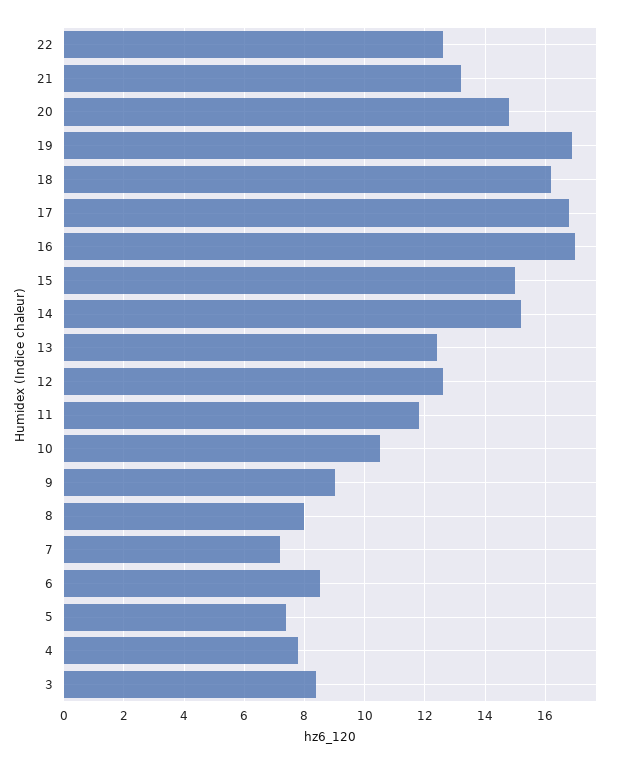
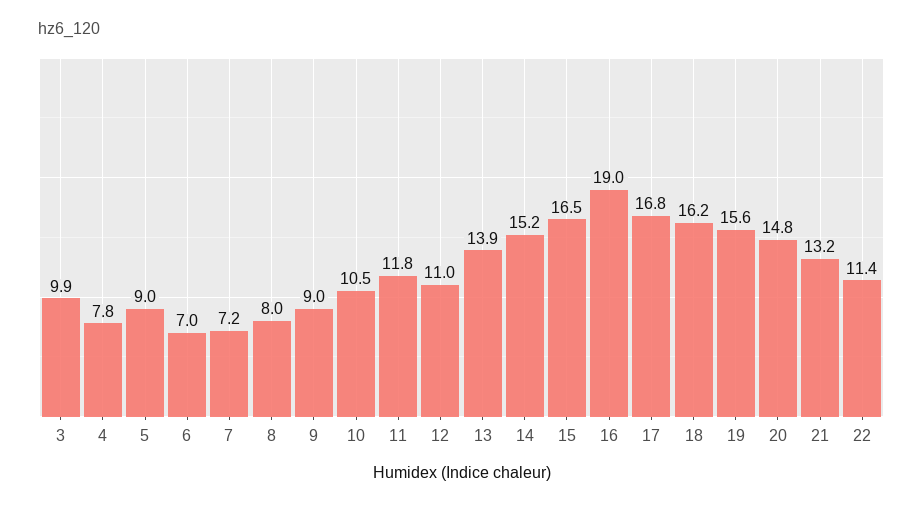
  {
-   "22": 12.5,
+   "22": 11.4,
    "21": 13.2,
    "20": 14.8,
-   "19": 17,
+   "19": 15.6,
    "18": 16.2,
    "17": 16.8,
-   "16": 17,
+   "16": 19,
-   "15": 15,
+   "15": 16.5,
    "14": 15.2,
-   "13": 12.5,
+   "13": 13.9,
-   "12": 12.5,
+   "12": 11,
    "11": 11.8,
    "10": 10.5,
    "9": 9,
    "8": 8,
    "7": 7.2,
-   "6": 8.5,
+   "6": 7,
-   "5": 7.5,
+   "5": 9,
    "4": 7.8,
-   "3": 8.5
+   "3": 9.9
  }

